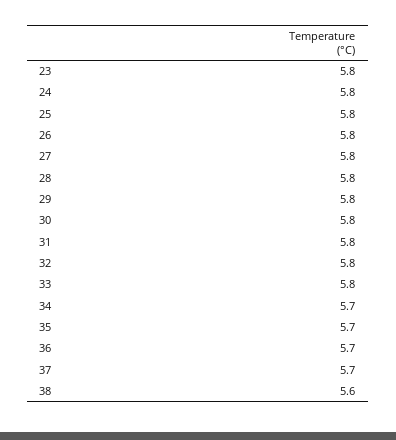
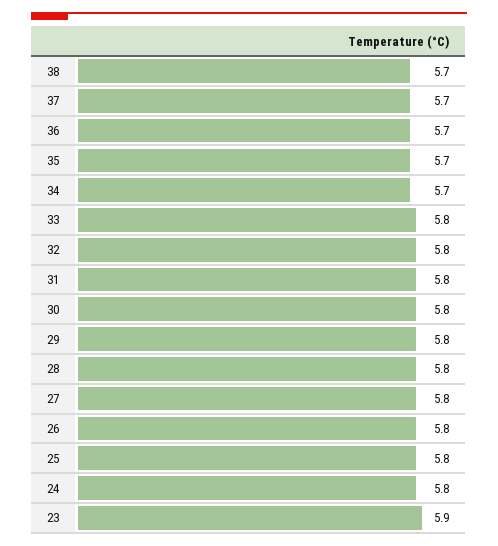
  {
-   "23": 5.8,
+   "23": 5.9,
    "24": 5.8,
    "25": 5.8,
    "26": 5.8,
    "27": 5.8,
    "28": 5.8,
    "29": 5.8,
    "30": 5.8,
    "31": 5.8,
    "32": 5.8,
    "33": 5.8,
    "34": 5.7,
    "35": 5.7,
    "36": 5.7,
    "37": 5.7,
-   "38": 5.6
+   "38": 5.7
  }

